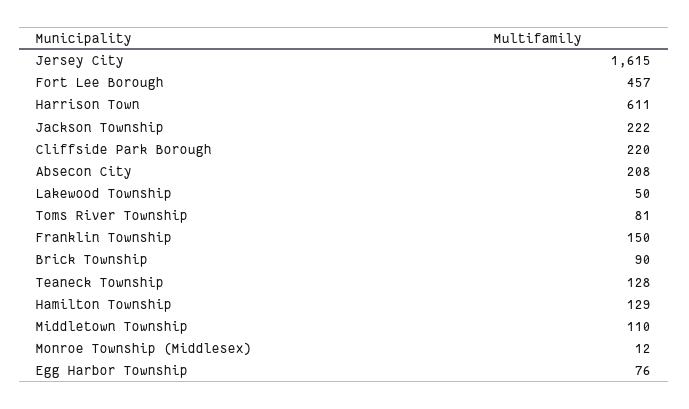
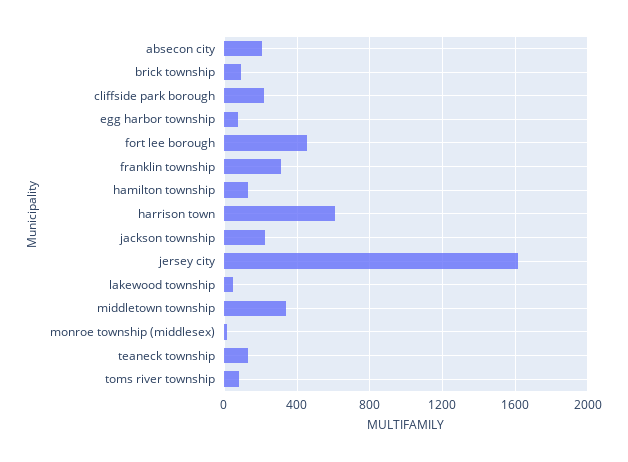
  {
    "Jersey City": 1615,
    "Fort Lee Borough": 457,
    "Harrison Town": 611,
    "Jackson Township": 222,
    "Cliffside Park Borough": 220,
    "Absecon City": 208,
    "Lakewood Township": 50,
    "Toms River Township": 81,
-   "Franklin Township": 150,
+   "Franklin Township": 300,
    "Brick Township": 90,
    "Teaneck Township": 128,
    "Hamilton Township": 129,
-   "Middletown Township": 110,
+   "Middletown Township": 350,
    "Monroe Township (Middlesex)": 12,
    "Egg Harbor Township": 76
  }

